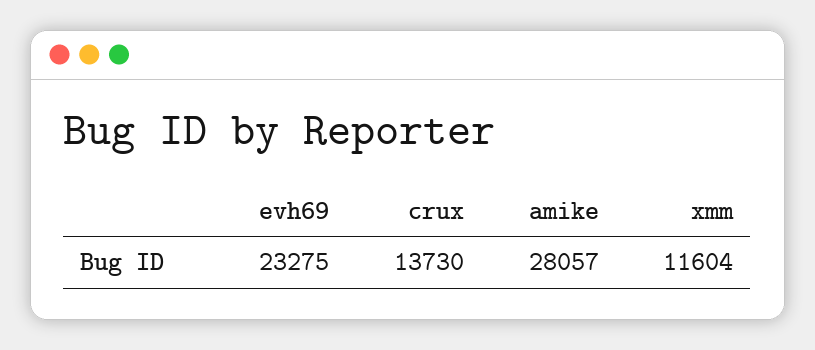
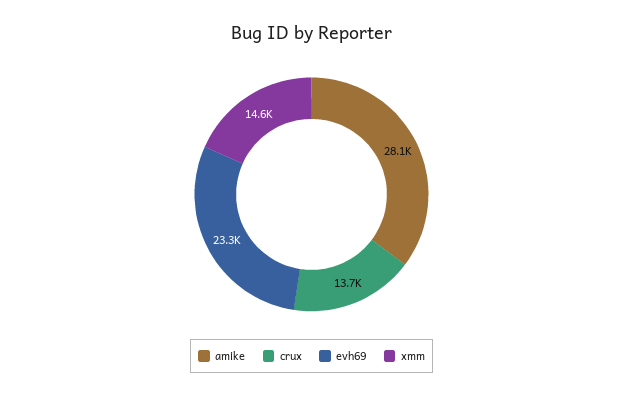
  {
    "evh69": 23275,
    "crux": 13730,
    "amike": 28057,
-   "xmm": 11604
+   "xmm": 14600
  }

